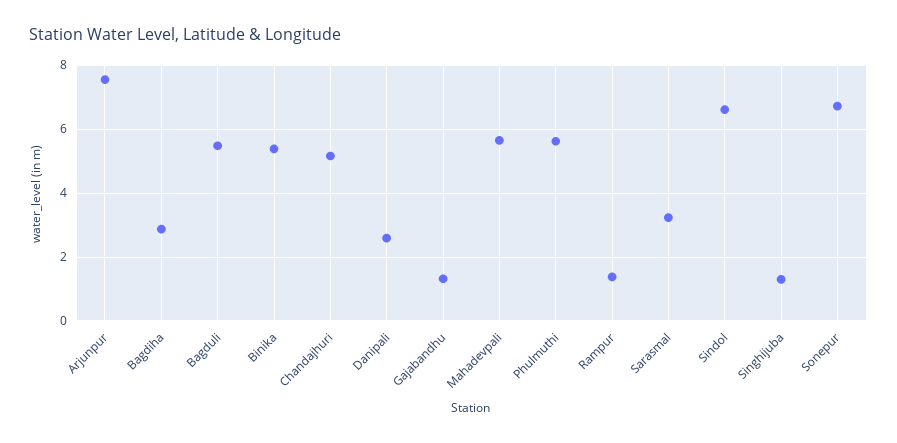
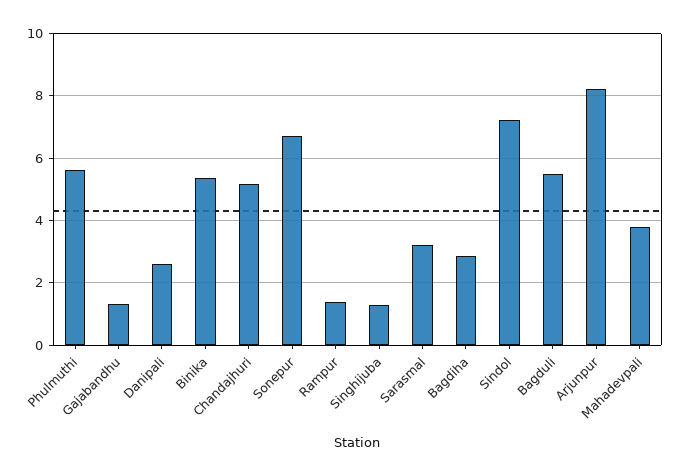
  {
-   "Arjunpur": 7.6,
+   "Arjunpur": 8.2,
    "Bagdiha": 2.8,
    "Bagduli": 5.4,
    "Binika": 5.4,
    "Chandajhuri": 5.2,
    "Danipali": 2.6,
    "Gajabandhu": 1.4,
-   "Mahadevpali": 5.6,
+   "Mahadevpali": 3.8,
    "Phulmuthi": 5.6,
    "Rampur": 1.4,
    "Sarasmal": 3.2,
-   "Sindol": 6.6,
+   "Sindol": 7.2,
    "Singhijuba": 1.4,
    "Sonepur": 6.8
  }

